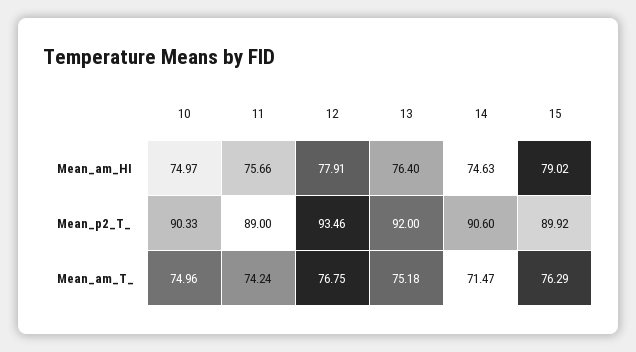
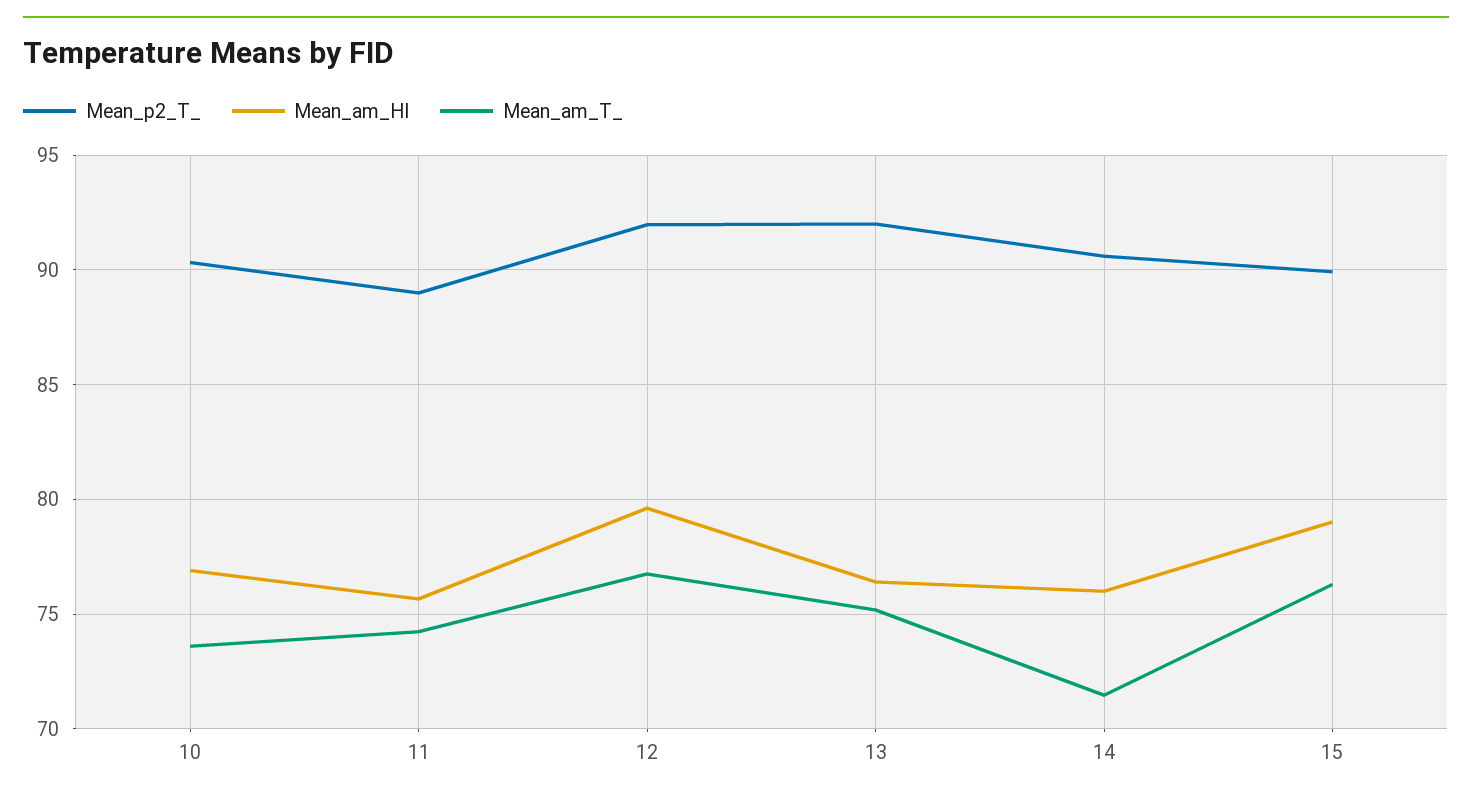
  {
    "Mean_am_HI": {
-     "10": 74.97,
+     "10": 77,
      "11": 75.66,
-     "12": 77.91,
+     "12": 79.5,
      "13": 76.4,
-     "14": 74.63,
+     "14": 76,
      "15": 79.02
    },
    "Mean_p2_T_": {
      "10": 90.33,
      "11": 89,
-     "12": 93.46,
+     "12": 92,
      "13": 92,
      "14": 90.6,
      "15": 89.92
    },
    "Mean_am_T_": {
-     "10": 74.96,
+     "10": 73.5,
      "11": 74.24,
      "12": 76.75,
      "13": 75.18,
      "14": 71.47,
      "15": 76.29
    }
  }

